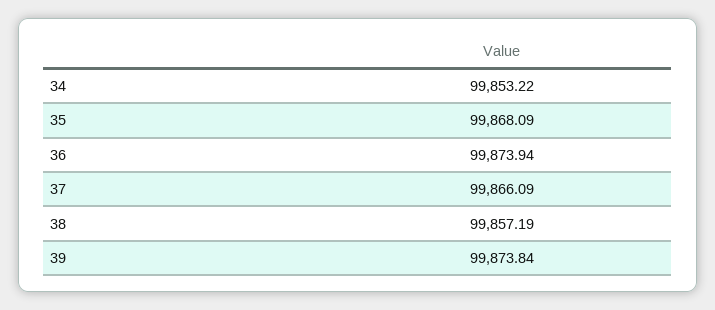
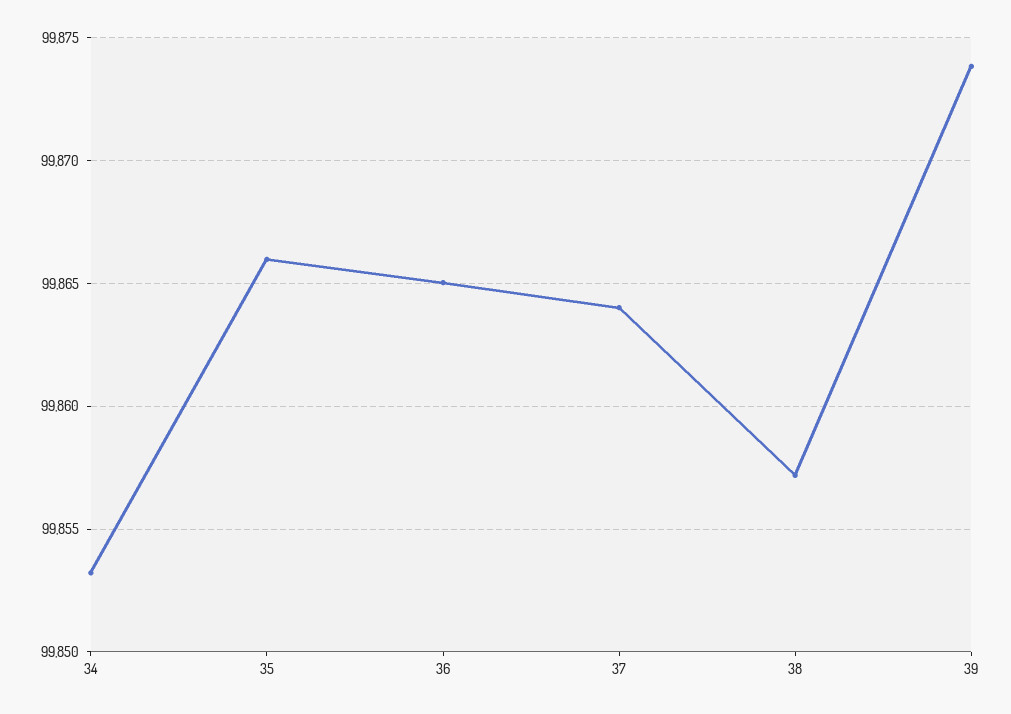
  {
    "34": 99853.22,
-   "35": 99868.09,
+   "35": 99866,
-   "36": 99873.94,
+   "36": 99865,
-   "37": 99866.09,
+   "37": 99864,
    "38": 99857.19,
    "39": 99873.84
  }

